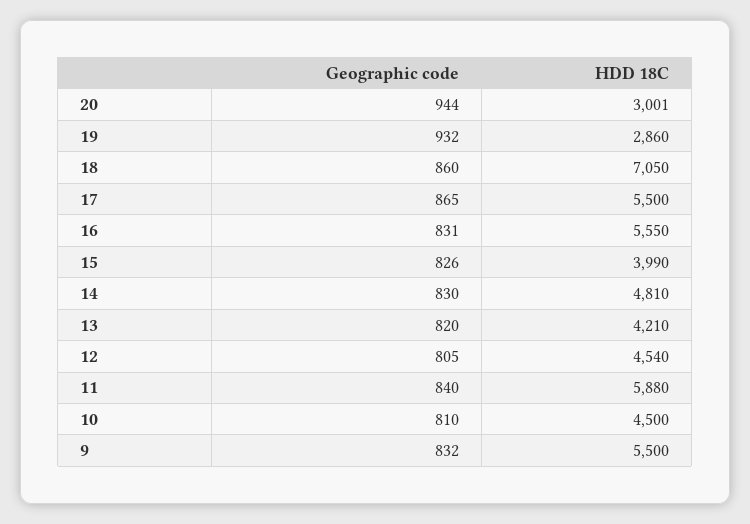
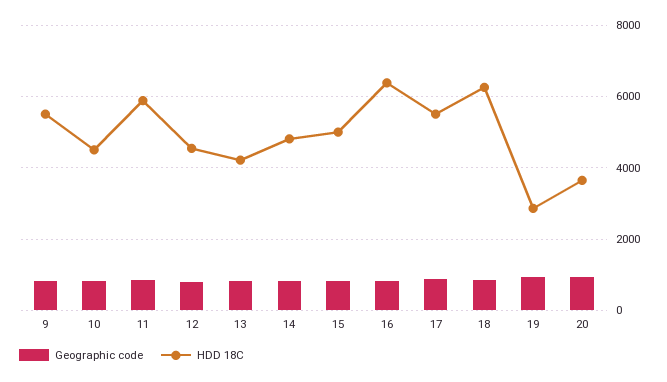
  {
    "Geographic code": {
      "20": 944,
      "19": 932,
      "18": 860,
      "17": 865,
      "16": 831,
      "15": 826,
      "14": 830,
      "13": 820,
      "12": 805,
      "11": 840,
      "10": 810,
      "9": 832
    },
    "HDD 18C": {
-     "20": 3001,
+     "20": 3600,
      "19": 2860,
-     "18": 7050,
+     "18": 6200,
      "17": 5500,
-     "16": 5550,
+     "16": 6400,
-     "15": 3990,
+     "15": 5000,
      "14": 4810,
      "13": 4210,
      "12": 4540,
      "11": 5880,
      "10": 4500,
      "9": 5500
    }
  }

